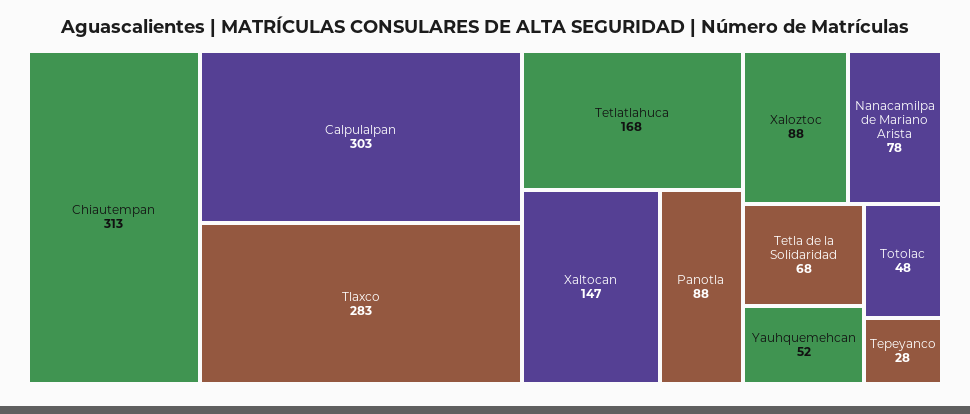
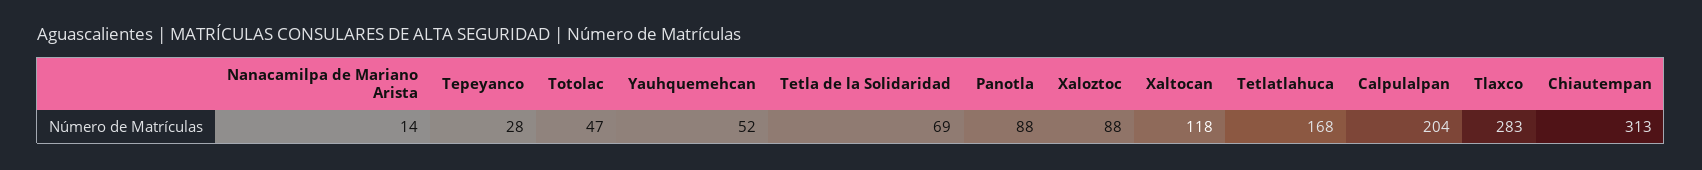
  {
    "Chiautempan": 313,
-   "Calpulalpan": 303,
+   "Calpulalpan": 204,
    "Tlaxco": 283,
    "Tetlatlahuca": 168,
-   "Xaltocan": 147,
+   "Xaltocan": 118,
    "Panotla": 88,
    "Xaloztoc": 88,
-   "Nanacamilpa de Mariano Arista": 78,
+   "Nanacamilpa de Mariano Arista": 14,
-   "Tetla de la Solidaridad": 68,
+   "Tetla de la Solidaridad": 69,
    "Yauhquemehcan": 52,
-   "Totolac": 48,
+   "Totolac": 47,
    "Tepeyanco": 28
  }

